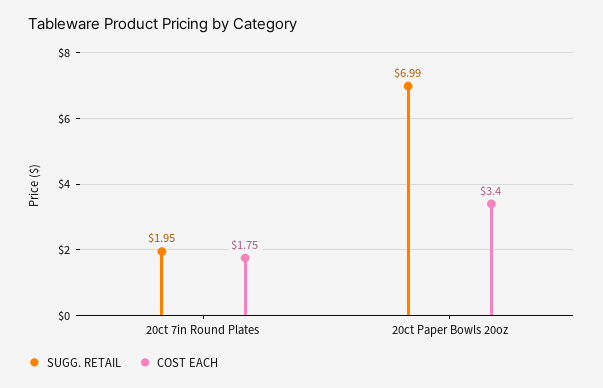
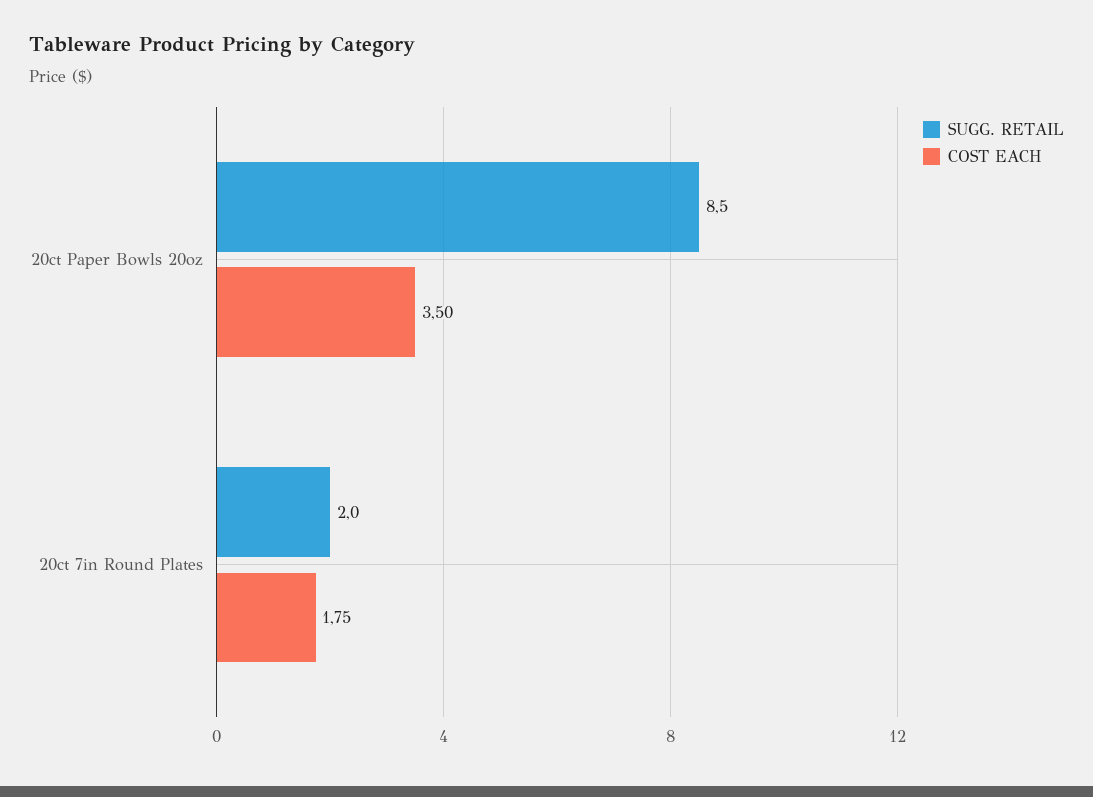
  {
    "SUGG. RETAIL": {
      "20ct 7in Round Plates": 1.95,
-     "20ct Paper Bowls 20oz": 6.99
+     "20ct Paper Bowls 20oz": 8.5
    },
    "COST EACH": {
      "20ct 7in Round Plates": 1.75,
-     "20ct Paper Bowls 20oz": 3.4
+     "20ct Paper Bowls 20oz": 3.5
    }
  }

